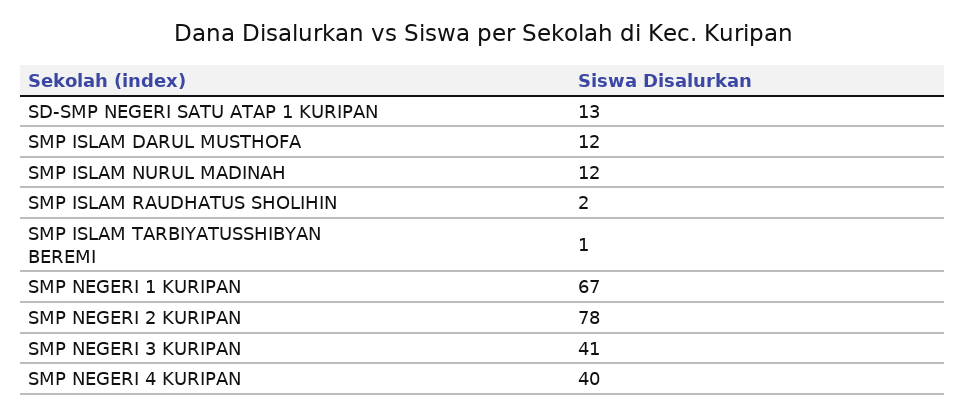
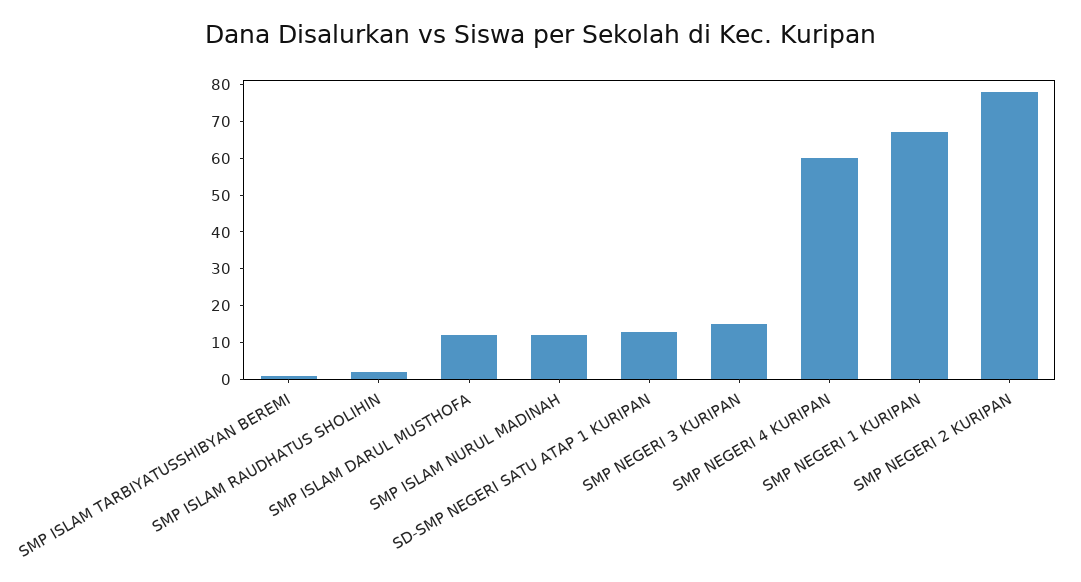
  {
    "SD-SMP NEGERI SATU ATAP 1 KURIPAN": 13,
    "SMP ISLAM DARUL MUSTHOFA": 12,
    "SMP ISLAM NURUL MADINAH": 12,
    "SMP ISLAM RAUDHATUS SHOLIHIN": 2,
    "SMP ISLAM TARBIYATUSSHIBYAN BEREMI": 1,
    "SMP NEGERI 1 KURIPAN": 67,
    "SMP NEGERI 2 KURIPAN": 78,
-   "SMP NEGERI 3 KURIPAN": 41,
+   "SMP NEGERI 3 KURIPAN": 15,
-   "SMP NEGERI 4 KURIPAN": 40
+   "SMP NEGERI 4 KURIPAN": 60
  }

